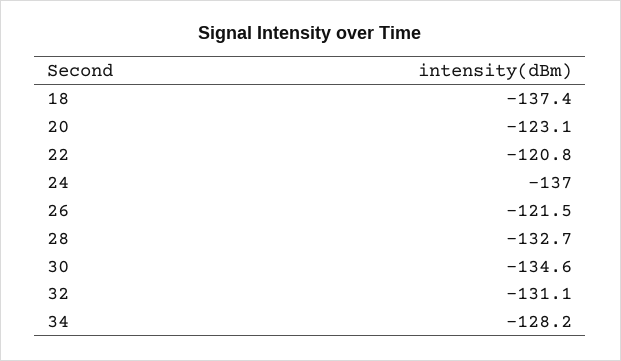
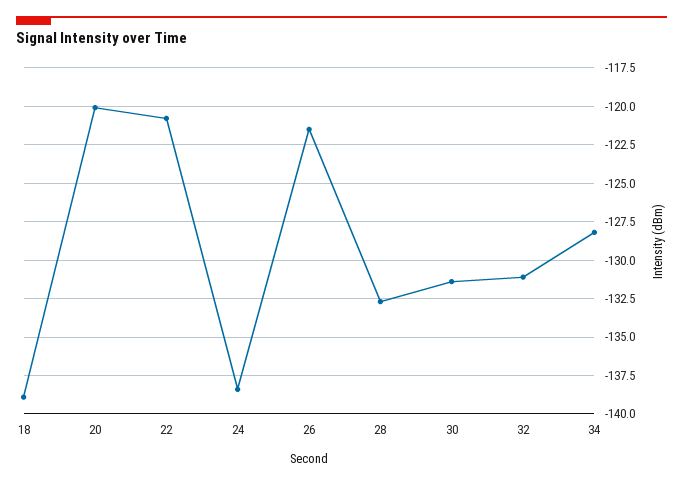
  {
-   "18": -137.4,
+   "18": -139,
-   "20": -123.1,
+   "20": -120,
    "22": -120.8,
-   "24": -137,
+   "24": -138.5,
    "26": -121.5,
    "28": -132.7,
-   "30": -134.6,
+   "30": -131.5,
    "32": -131.1,
    "34": -128.2
  }

